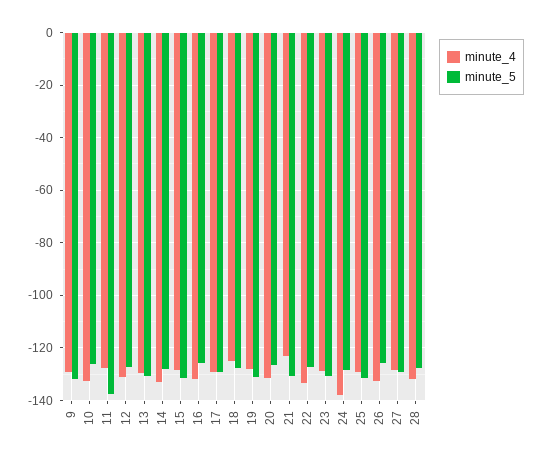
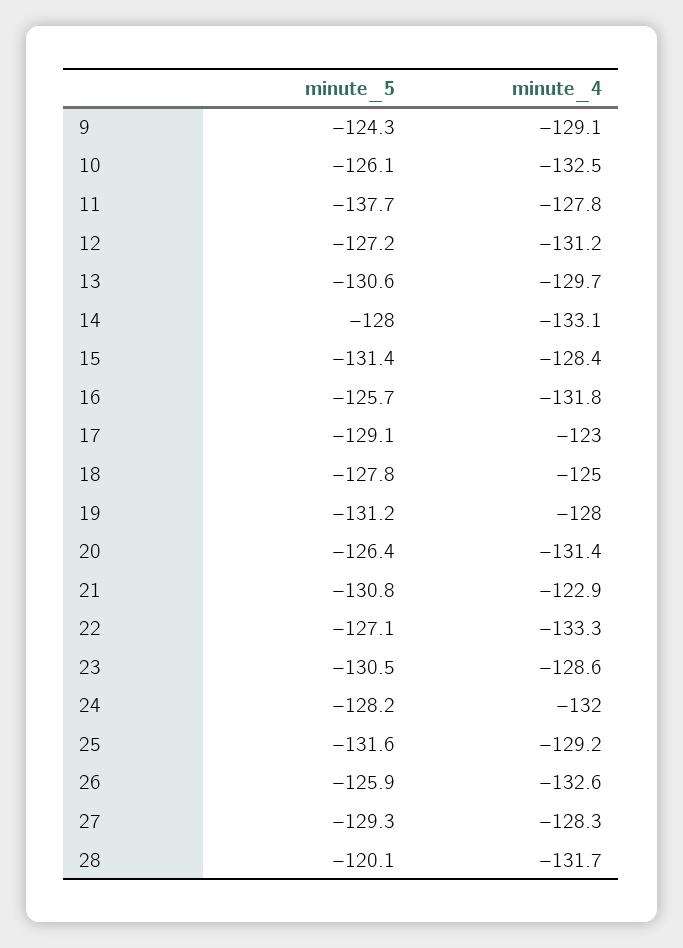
  {
    "minute_4": {
      "9": -129.1,
      "10": -132.5,
      "11": -127.8,
      "12": -131.2,
      "13": -129.7,
      "14": -133.1,
      "15": -128.4,
      "16": -131.8,
-     "17": -130,
+     "17": -123,
      "18": -125,
      "19": -128,
      "20": -131.4,
      "21": -122.9,
      "22": -133.3,
      "23": -128.6,
-     "24": -137.5,
+     "24": -132,
      "25": -129.2,
      "26": -132.6,
      "27": -128.3,
      "28": -131.7
    },
    "minute_5": {
-     "9": -132.5,
+     "9": -124.3,
      "10": -126.1,
      "11": -137.7,
      "12": -127.2,
      "13": -130.6,
      "14": -128,
      "15": -131.4,
      "16": -125.7,
      "17": -129.1,
      "18": -127.8,
      "19": -131.2,
      "20": -126.4,
      "21": -130.8,
      "22": -127.1,
      "23": -130.5,
      "24": -128.2,
      "25": -131.6,
      "26": -125.9,
      "27": -129.3,
-     "28": -127.5
+     "28": -120.1
    }
  }

